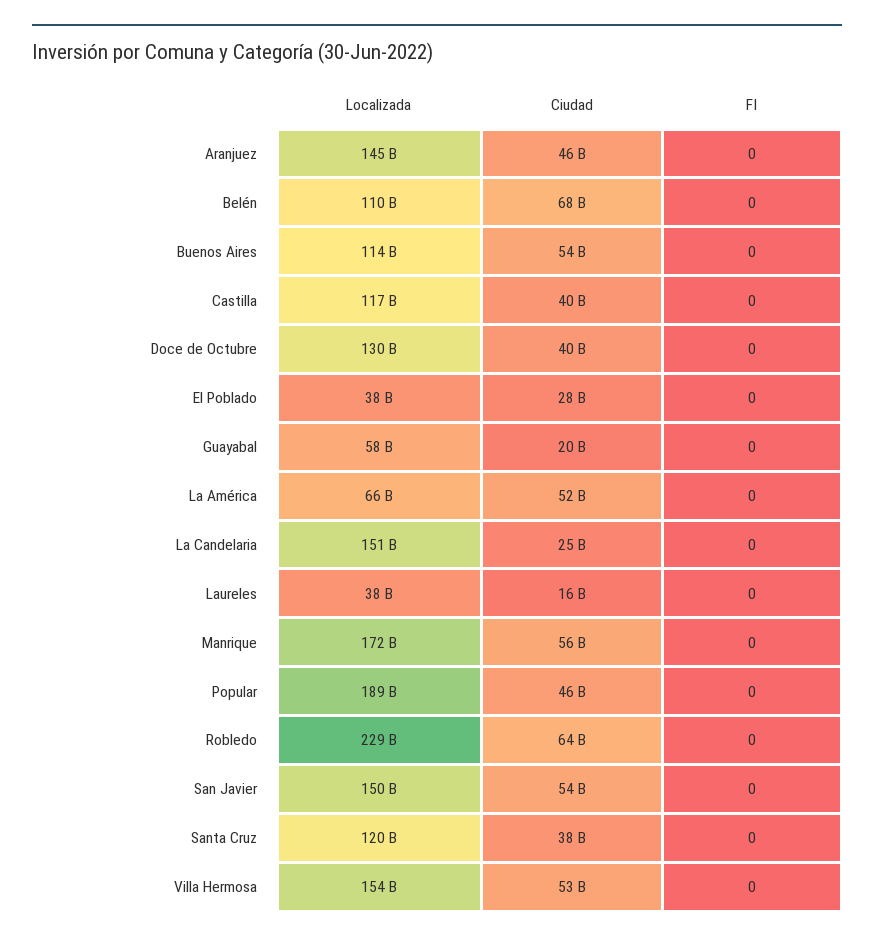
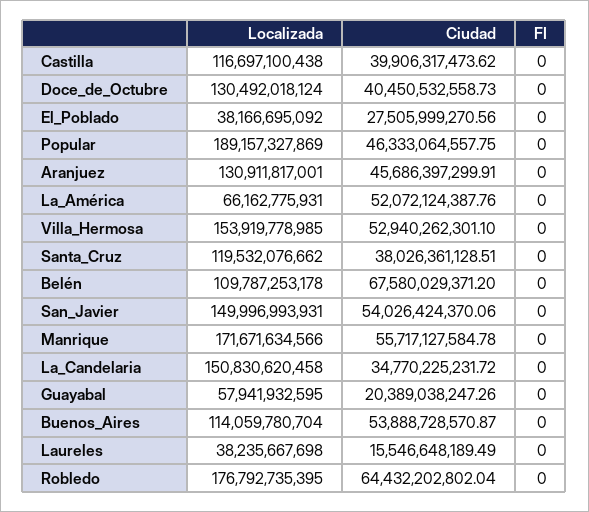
  {
    "Localizada": {
-     "Aranjuez": 145000000000,
+     "Aranjuez": 130911817001,
      "Belén": 109787253178,
      "Buenos Aires": 114059780704,
      "Castilla": 116697100438,
      "Doce de Octubre": 130492018124,
      "El Poblado": 38166695092,
      "Guayabal": 57941932595,
      "La América": 66162775931,
      "La Candelaria": 150830620458,
      "Laureles": 38235667698,
      "Manrique": 171671634566,
      "Popular": 189157327869,
-     "Robledo": 229000000000,
+     "Robledo": 176792735395,
      "San Javier": 149996993931,
      "Santa Cruz": 119532076662,
      "Villa Hermosa": 153919778985
    },
    "Ciudad": {
      "Aranjuez": 45686397299.91,
      "Belén": 67580029371.2,
      "Buenos Aires": 53888728570.87,
      "Castilla": 39906317473.62,
      "Doce de Octubre": 40450532558.73,
      "El Poblado": 27505999270.56,
      "Guayabal": 20389038247.26,
      "La América": 52072124387.76,
-     "La Candelaria": 25000000000,
+     "La Candelaria": 34770225231.72,
      "Laureles": 15546648189.49,
      "Manrique": 55717127584.78,
      "Popular": 46333064557.75,
      "Robledo": 64432202802.04,
      "San Javier": 54026424370.06,
      "Santa Cruz": 38026361128.51,
      "Villa Hermosa": 52940262301.1
    },
    "FI": {
      "Aranjuez": 0,
      "Belén": 0,
      "Buenos Aires": 0,
      "Castilla": 0,
      "Doce de Octubre": 0,
      "El Poblado": 0,
      "Guayabal": 0,
      "La América": 0,
      "La Candelaria": 0,
      "Laureles": 0,
      "Manrique": 0,
      "Popular": 0,
      "Robledo": 0,
      "San Javier": 0,
      "Santa Cruz": 0,
      "Villa Hermosa": 0
    }
  }

